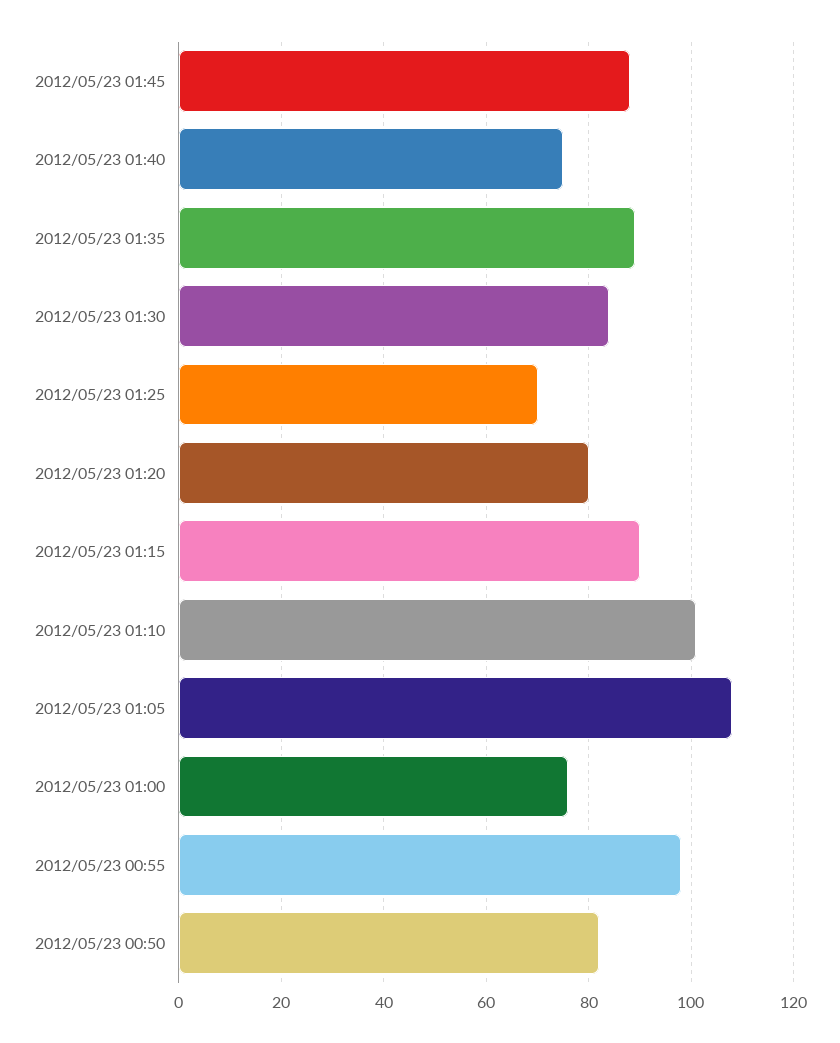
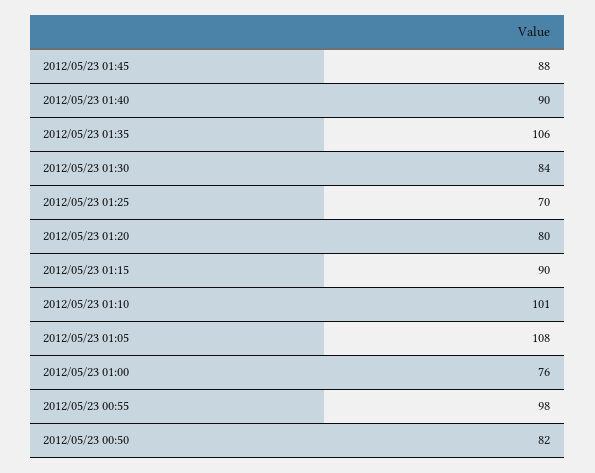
  {
    "2012/05/23 01:45": 88,
-   "2012/05/23 01:40": 75,
+   "2012/05/23 01:40": 90,
-   "2012/05/23 01:35": 90,
+   "2012/05/23 01:35": 106,
    "2012/05/23 01:30": 84,
    "2012/05/23 01:25": 70,
    "2012/05/23 01:20": 80,
    "2012/05/23 01:15": 90,
    "2012/05/23 01:10": 101,
    "2012/05/23 01:05": 108,
    "2012/05/23 01:00": 76,
    "2012/05/23 00:55": 98,
    "2012/05/23 00:50": 82
  }

